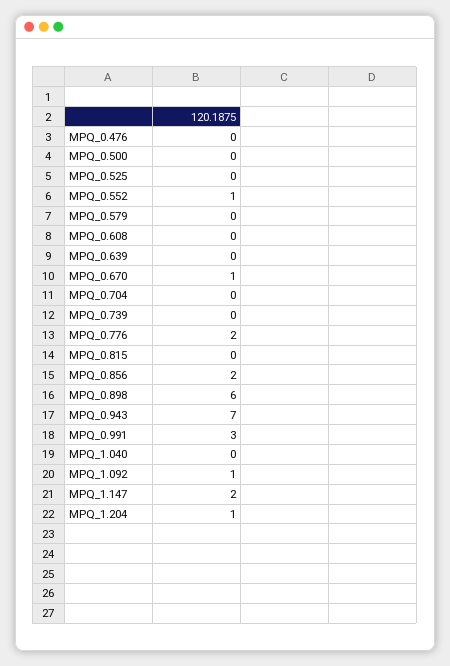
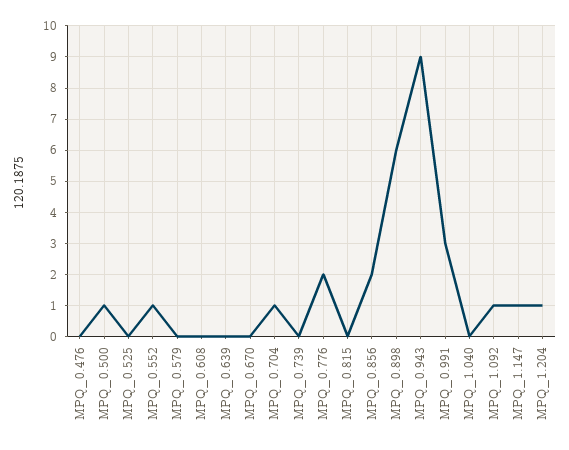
  {
    "MPQ_0.476": 0,
-   "MPQ_0.500": 0,
+   "MPQ_0.500": 1,
    "MPQ_0.525": 0,
    "MPQ_0.552": 1,
    "MPQ_0.579": 0,
    "MPQ_0.608": 0,
    "MPQ_0.639": 0,
-   "MPQ_0.670": 1,
+   "MPQ_0.670": 0,
-   "MPQ_0.704": 0,
+   "MPQ_0.704": 1,
    "MPQ_0.739": 0,
    "MPQ_0.776": 2,
    "MPQ_0.815": 0,
    "MPQ_0.856": 2,
    "MPQ_0.898": 6,
-   "MPQ_0.943": 7,
+   "MPQ_0.943": 9,
    "MPQ_0.991": 3,
    "MPQ_1.040": 0,
    "MPQ_1.092": 1,
-   "MPQ_1.147": 2,
+   "MPQ_1.147": 1,
    "MPQ_1.204": 1
  }

